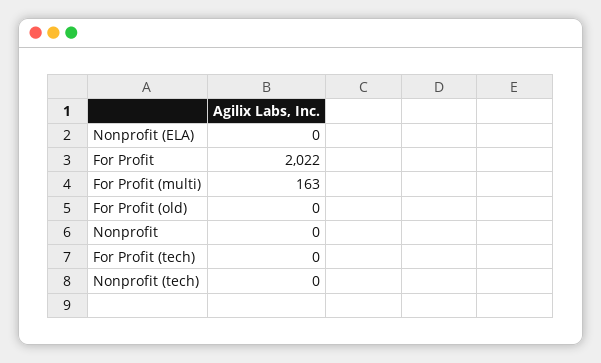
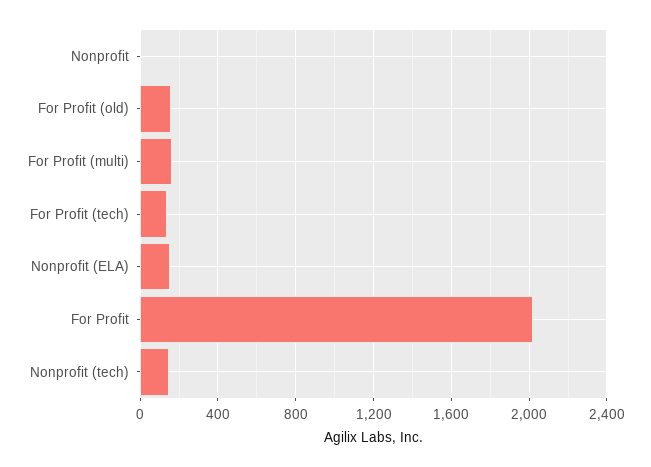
  {
-   "Nonprofit (ELA)": 0,
+   "Nonprofit (ELA)": 150,
    "For Profit": 2022,
    "For Profit (multi)": 163,
-   "For Profit (old)": 0,
+   "For Profit (old)": 150,
    "Nonprofit": 0,
-   "For Profit (tech)": 0,
+   "For Profit (tech)": 150,
-   "Nonprofit (tech)": 0
+   "Nonprofit (tech)": 150
  }

